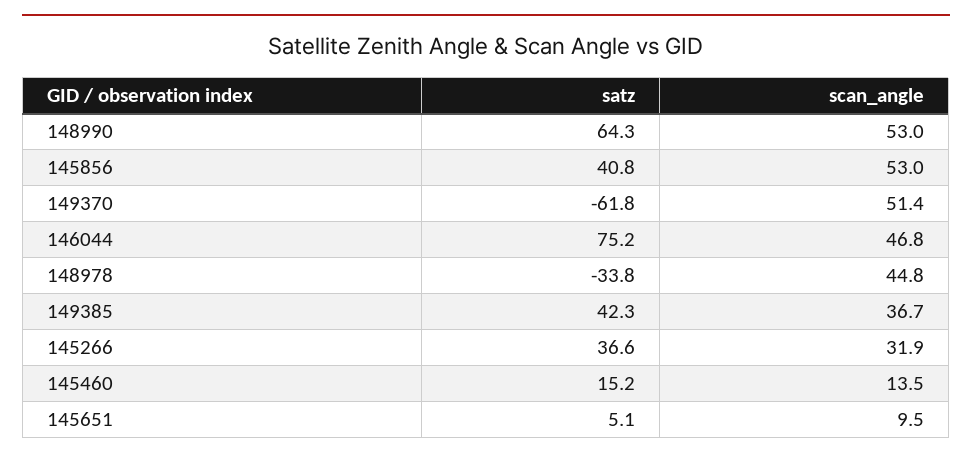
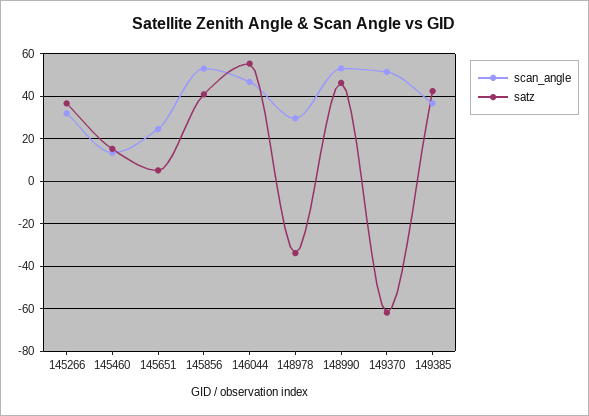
  {
    "satz": {
-     "148990": 64.3,
+     "148990": 45,
      "145856": 40.8,
      "149370": -61.8,
-     "146044": 75.2,
+     "146044": 55,
      "148978": -33.8,
      "149385": 42.3,
      "145266": 36.6,
      "145460": 15.2,
      "145651": 5.1
    },
    "scan_angle": {
      "148990": 53,
      "145856": 53,
      "149370": 51.4,
      "146044": 46.8,
-     "148978": 44.8,
+     "148978": 30,
      "149385": 36.7,
      "145266": 31.9,
      "145460": 13.5,
-     "145651": 9.5
+     "145651": 25
    }
  }

